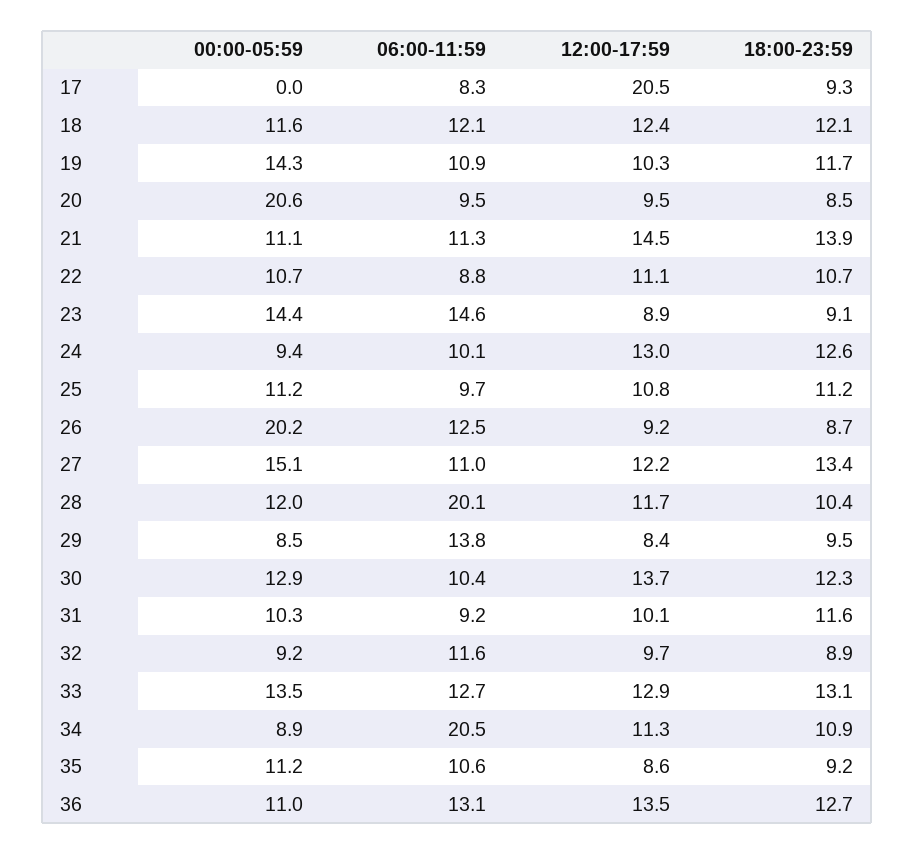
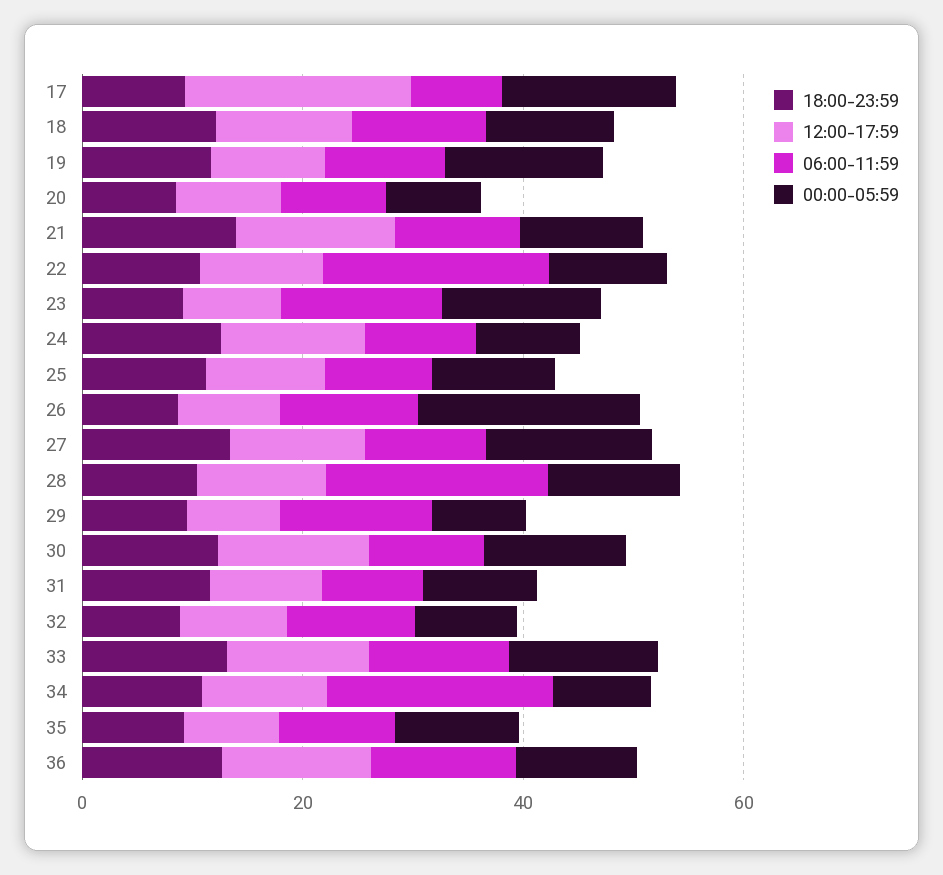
  {
    "00:00-05:59": {
-     "17": 0,
+     "17": 15,
      "18": 11.6,
      "19": 14.3,
-     "20": 20.6,
+     "20": 10,
      "21": 11.1,
      "22": 10.7,
      "23": 14.4,
      "24": 9.4,
      "25": 11.2,
      "26": 20.2,
      "27": 15.1,
      "28": 12,
      "29": 8.5,
      "30": 12.9,
      "31": 10.3,
      "32": 9.2,
      "33": 13.5,
      "34": 8.9,
      "35": 11.2,
      "36": 11
    },
    "06:00-11:59": {
      "17": 8.3,
      "18": 12.1,
      "19": 10.9,
      "20": 9.5,
      "21": 11.3,
-     "22": 8.8,
+     "22": 20,
      "23": 14.6,
      "24": 10.1,
      "25": 9.7,
      "26": 12.5,
      "27": 11,
      "28": 20.1,
      "29": 13.8,
      "30": 10.4,
      "31": 9.2,
      "32": 11.6,
      "33": 12.7,
      "34": 20.5,
      "35": 10.6,
      "36": 13.1
    },
    "12:00-17:59": {
      "17": 20.5,
      "18": 12.4,
      "19": 10.3,
      "20": 9.5,
      "21": 14.5,
      "22": 11.1,
      "23": 8.9,
      "24": 13,
      "25": 10.8,
      "26": 9.2,
      "27": 12.2,
      "28": 11.7,
      "29": 8.4,
      "30": 13.7,
      "31": 10.1,
      "32": 9.7,
      "33": 12.9,
      "34": 11.3,
      "35": 8.6,
      "36": 13.5
    },
    "18:00-23:59": {
      "17": 9.3,
      "18": 12.1,
      "19": 11.7,
      "20": 8.5,
      "21": 13.9,
      "22": 10.7,
      "23": 9.1,
      "24": 12.6,
      "25": 11.2,
      "26": 8.7,
      "27": 13.4,
      "28": 10.4,
      "29": 9.5,
      "30": 12.3,
      "31": 11.6,
      "32": 8.9,
      "33": 13.1,
      "34": 10.9,
      "35": 9.2,
      "36": 12.7
    }
  }

